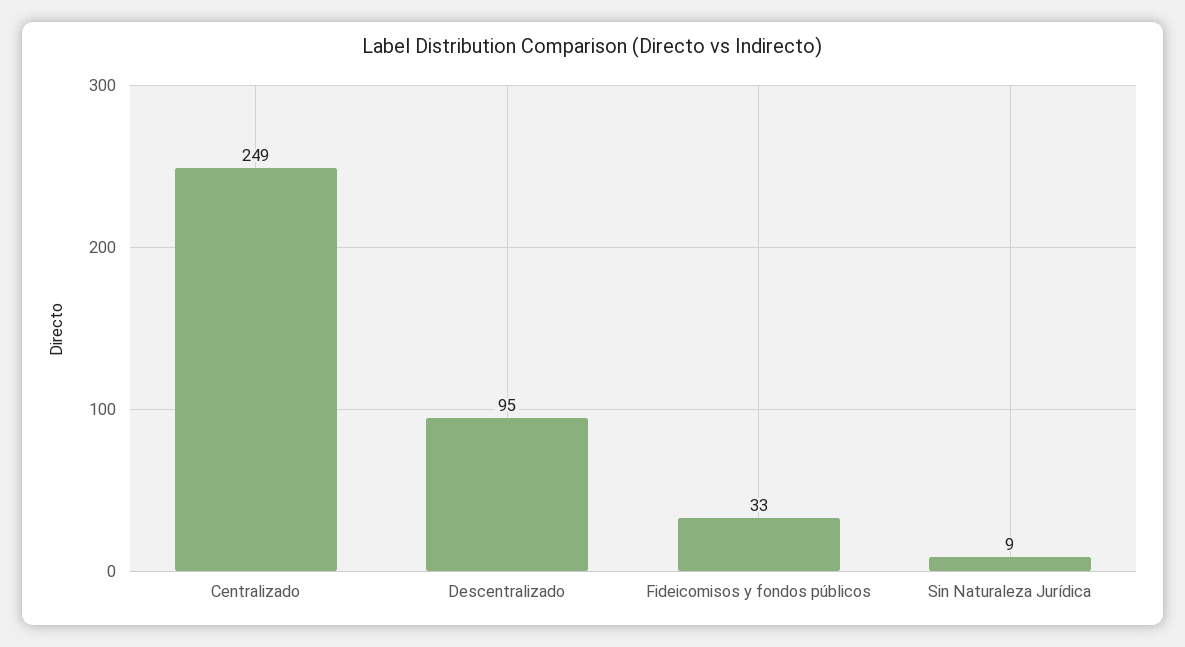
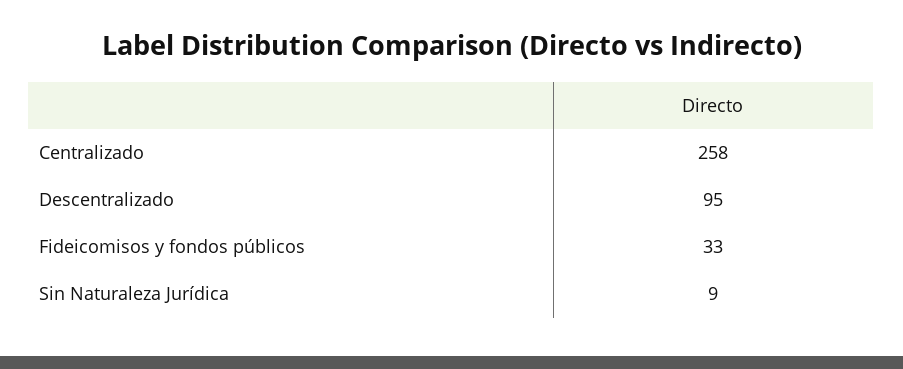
  {
-   "Centralizado": 249,
+   "Centralizado": 258,
    "Descentralizado": 95,
    "Fideicomisos y fondos públicos": 33,
    "Sin Naturaleza Jurídica": 9
  }

